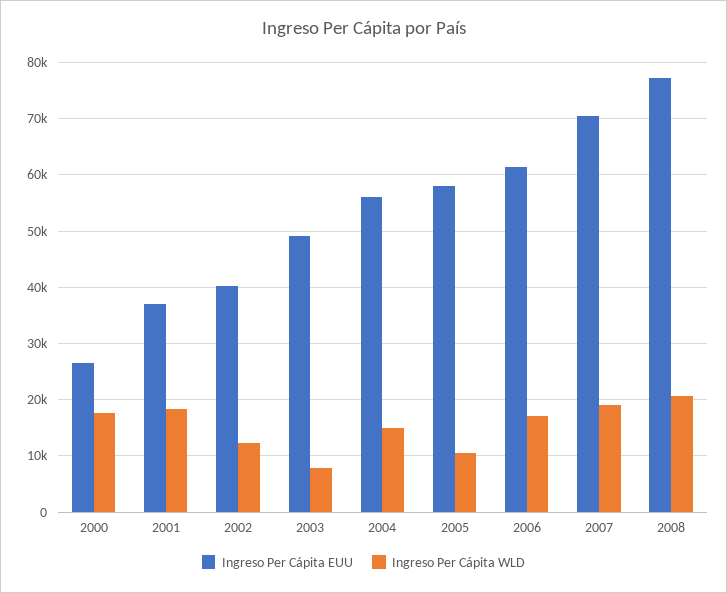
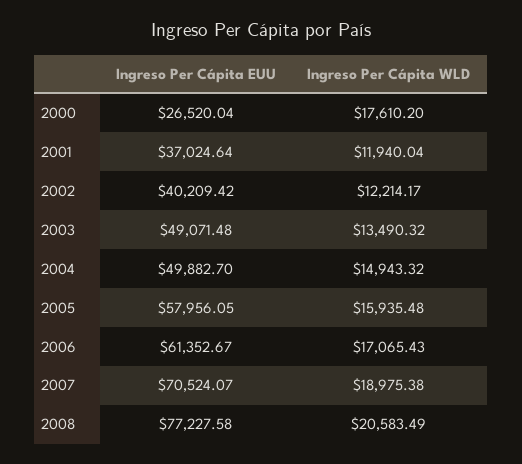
  {
    "Ingreso Per Cápita EUU": {
      "2000": 26520.04,
      "2001": 37024.64,
      "2002": 40209.42,
      "2003": 49071.48,
-     "2004": 56000,
+     "2004": 49882.7,
      "2005": 57956.05,
      "2006": 61352.67,
      "2007": 70524.07,
      "2008": 77227.58
    },
    "Ingreso Per Cápita WLD": {
      "2000": 17610.2,
-     "2001": 18000,
+     "2001": 11940.04,
      "2002": 12214.17,
-     "2003": 8000,
+     "2003": 13490.32,
      "2004": 14943.32,
-     "2005": 10000,
+     "2005": 15935.48,
      "2006": 17065.43,
      "2007": 18975.38,
      "2008": 20583.49
    }
  }

